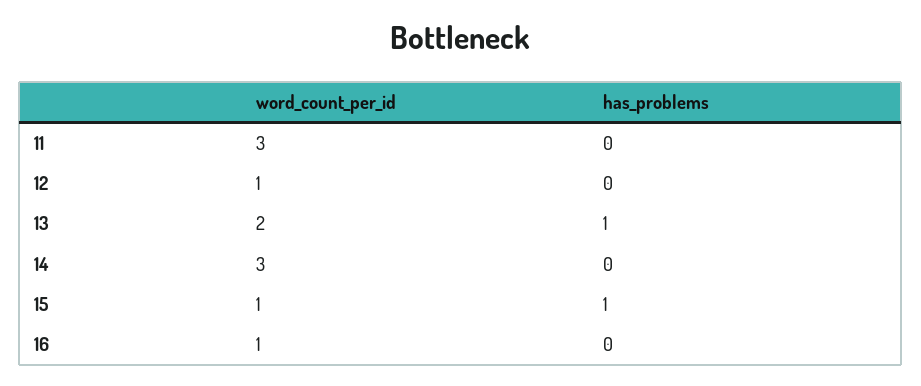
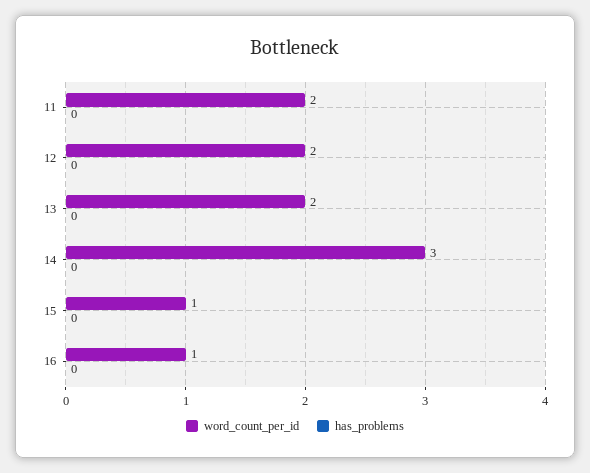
  {
    "word_count_per_id": {
-     "11": 3,
+     "11": 2,
-     "12": 1,
+     "12": 2,
      "13": 2,
      "14": 3,
      "15": 1,
      "16": 1
    },
    "has_problems": {
      "11": 0,
      "12": 0,
-     "13": 1,
+     "13": 0,
      "14": 0,
-     "15": 1,
+     "15": 0,
      "16": 0
    }
  }

